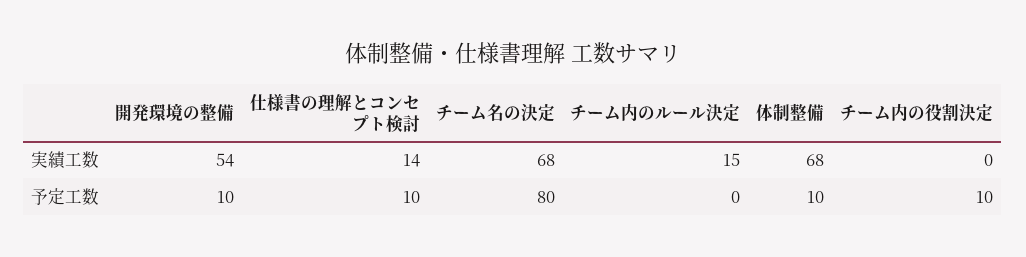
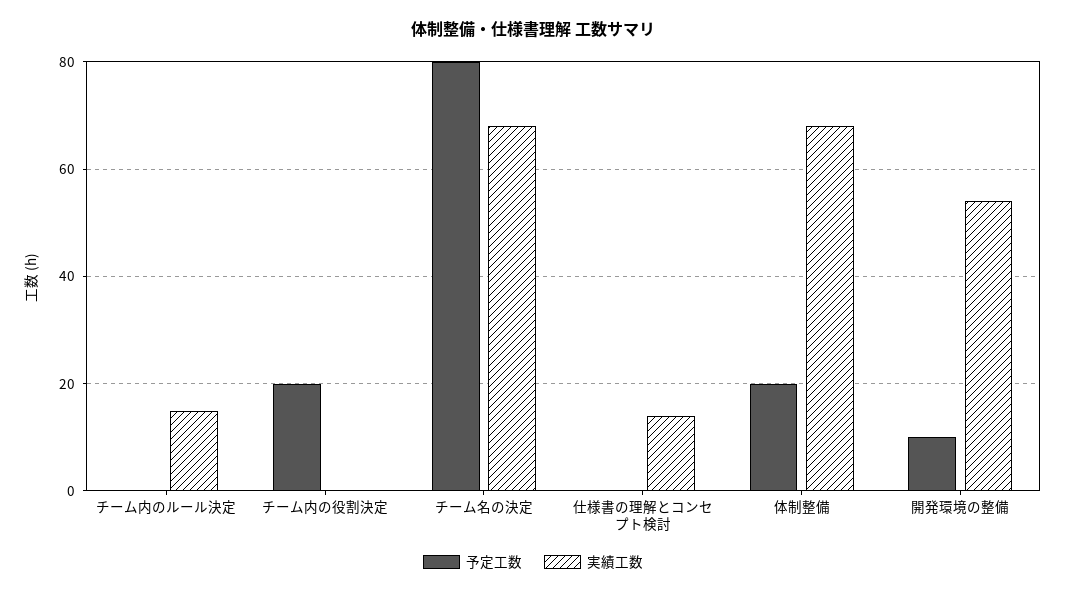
  {
    "実績工数": {
      "開発環境の整備": 54,
      "仕様書の理解とコンセプト検討": 14,
      "チーム名の決定": 68,
      "チーム内のルール決定": 15,
      "体制整備": 68,
      "チーム内の役割決定": 0
    },
    "予定工数": {
      "開発環境の整備": 10,
-     "仕様書の理解とコンセプト検討": 10,
+     "仕様書の理解とコンセプト検討": 0,
      "チーム名の決定": 80,
      "チーム内のルール決定": 0,
-     "体制整備": 10,
+     "体制整備": 20,
-     "チーム内の役割決定": 10
+     "チーム内の役割決定": 20
    }
  }

